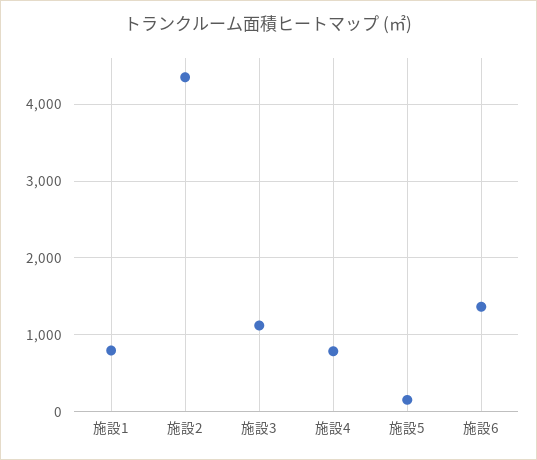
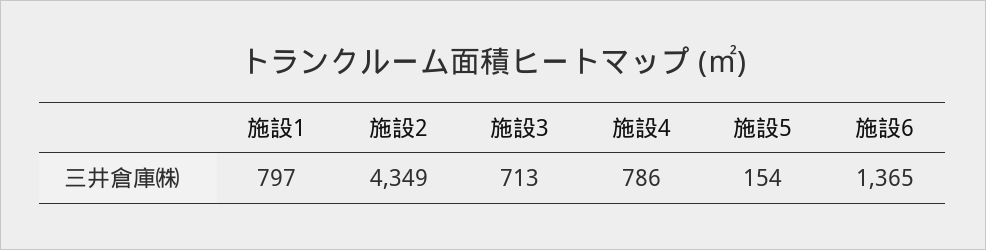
  {
    "施設1": 797,
    "施設2": 4349,
-   "施設3": 1100,
+   "施設3": 713,
    "施設4": 786,
    "施設5": 154,
    "施設6": 1365
  }

